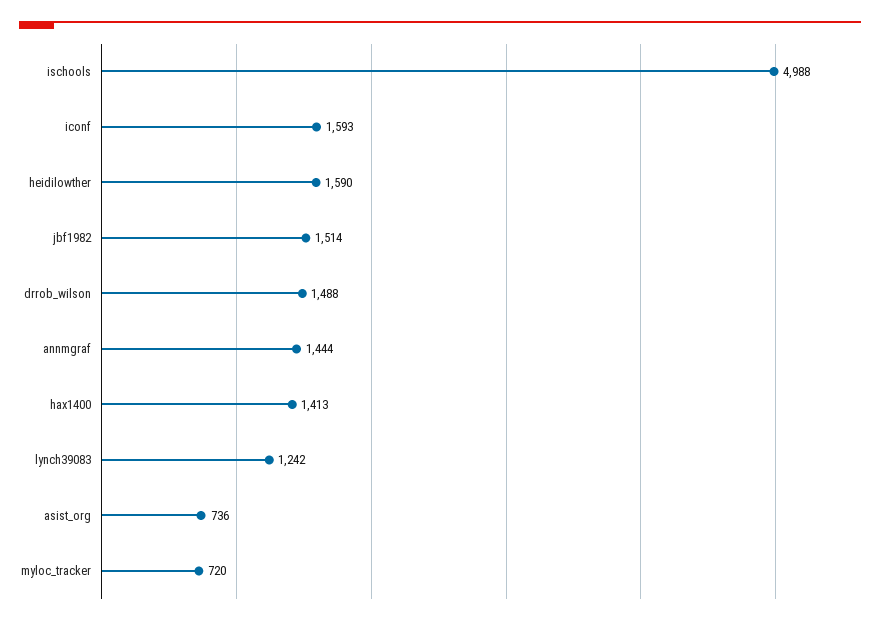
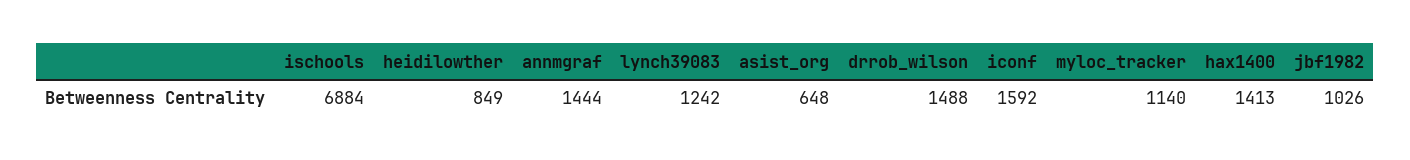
  {
-   "ischools": 4988,
+   "ischools": 6884,
-   "iconf": 1593,
+   "iconf": 1592,
-   "heidilowther": 1590,
+   "heidilowther": 849,
-   "jbf1982": 1514,
+   "jbf1982": 1026,
    "drrob_wilson": 1488,
    "annmgraf": 1444,
    "hax1400": 1413,
    "lynch39083": 1242,
-   "asist_org": 736,
+   "asist_org": 648,
-   "myloc_tracker": 720
+   "myloc_tracker": 1140
  }

